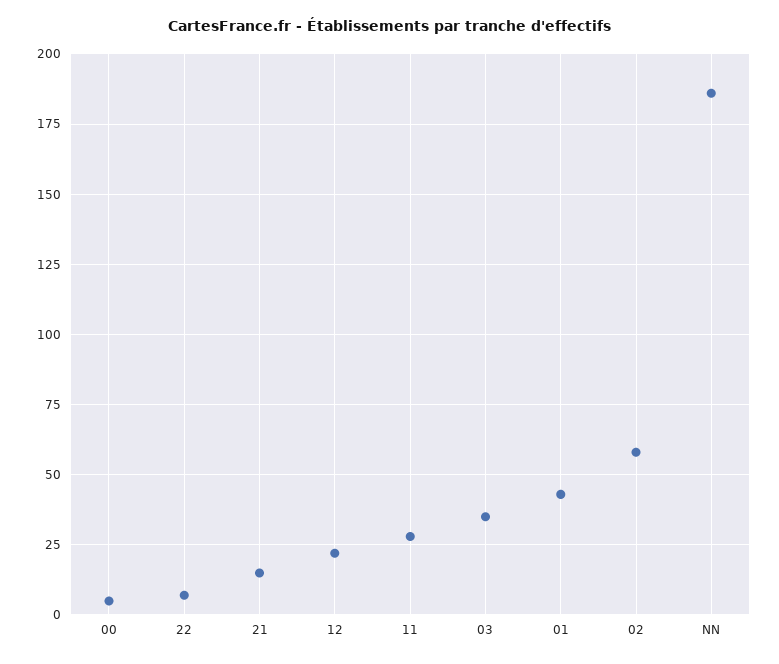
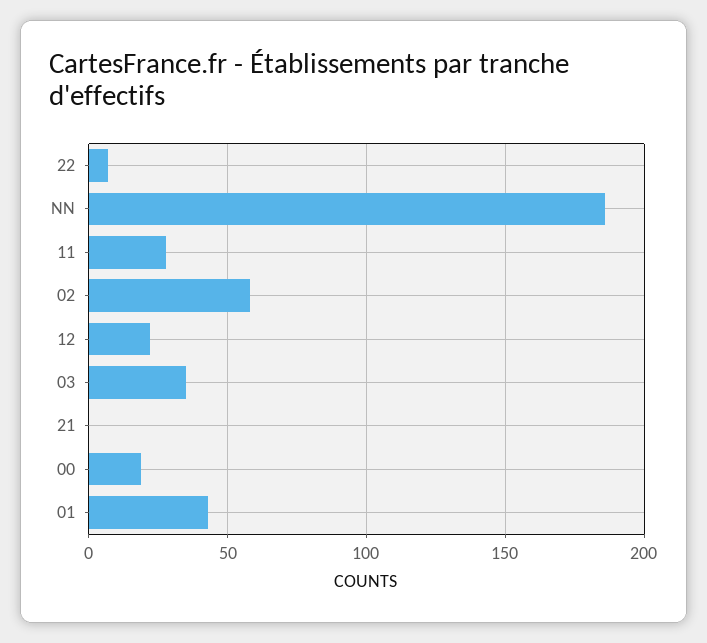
  {
-   "00": 5,
+   "00": 20,
    "22": 5,
-   "21": 15,
+   "21": 0,
    "12": 20,
    "11": 30,
    "03": 35,
    "01": 45,
    "02": 60,
    "NN": 185
  }

